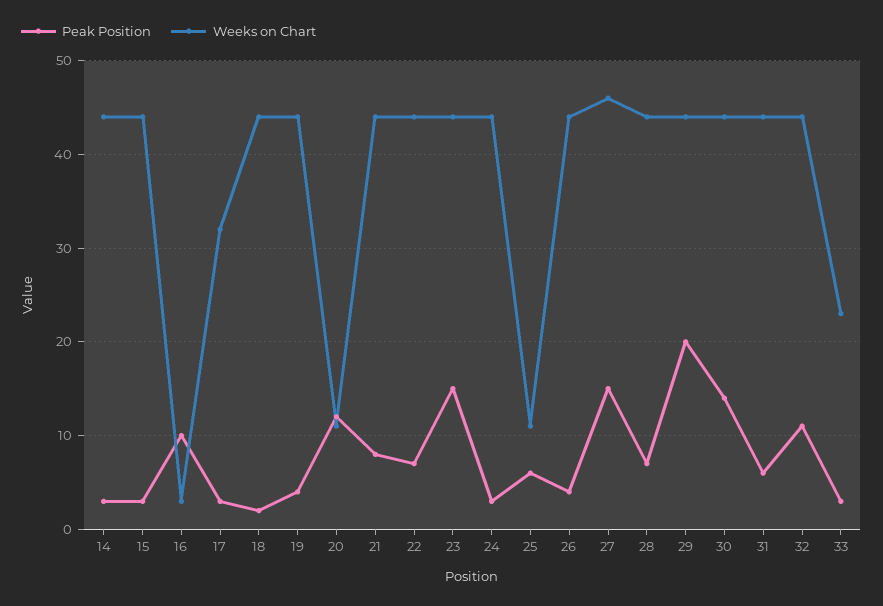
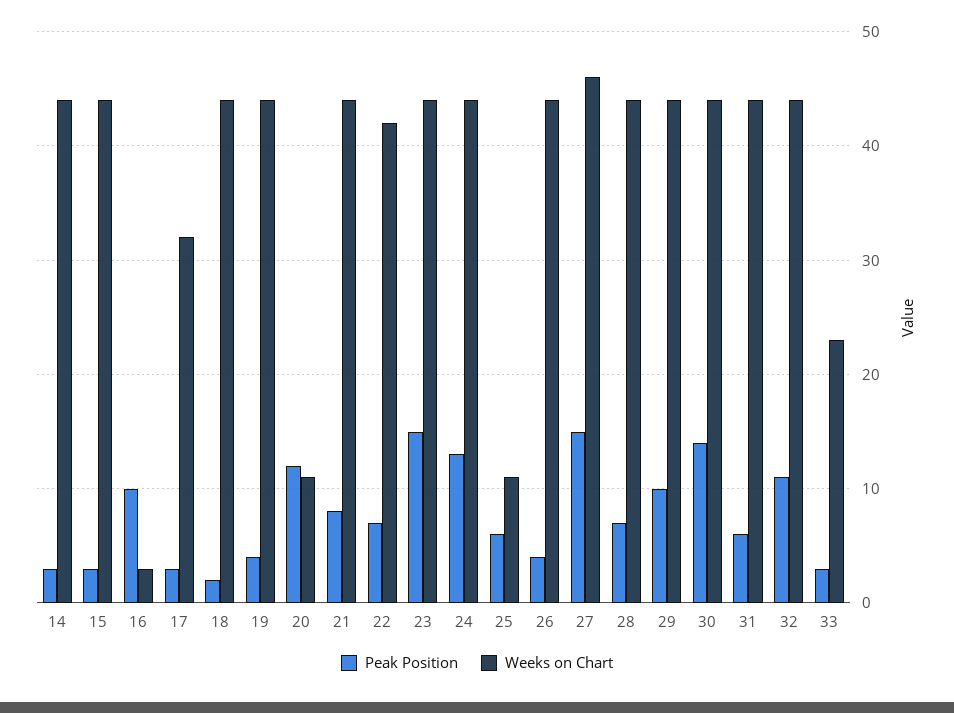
  {
    "Peak Position": {
      "14": 3,
      "15": 3,
      "16": 10,
      "17": 3,
      "18": 2,
      "19": 4,
      "20": 12,
      "21": 8,
      "22": 7,
      "23": 15,
-     "24": 3,
+     "24": 13,
      "25": 6,
      "26": 4,
      "27": 15,
      "28": 7,
-     "29": 20,
+     "29": 10,
      "30": 14,
      "31": 6,
      "32": 11,
      "33": 3
    },
    "Weeks on Chart": {
      "14": 44,
      "15": 44,
      "16": 3,
      "17": 32,
      "18": 44,
      "19": 44,
      "20": 11,
      "21": 44,
-     "22": 44,
+     "22": 42,
      "23": 44,
      "24": 44,
      "25": 11,
      "26": 44,
      "27": 46,
      "28": 44,
      "29": 44,
      "30": 44,
      "31": 44,
      "32": 44,
      "33": 23
    }
  }

